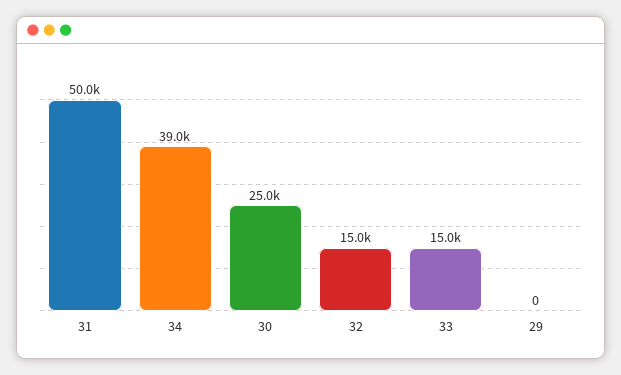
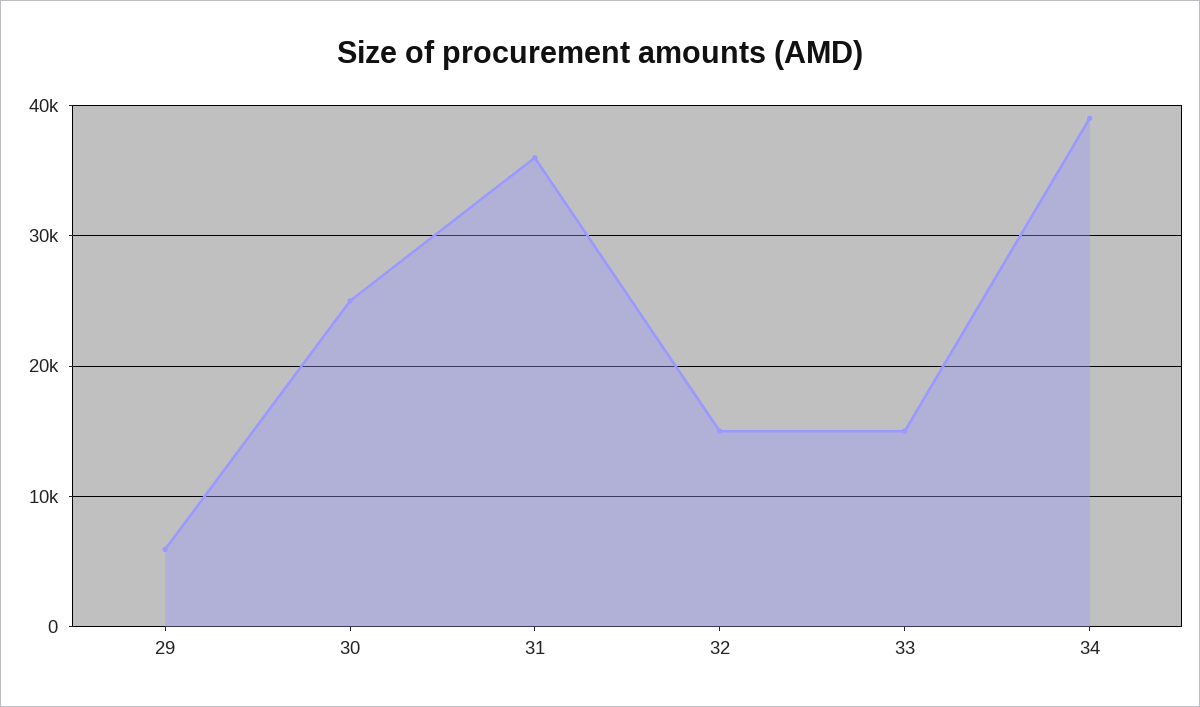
  {
-   "31": 50000,
+   "31": 36000,
    "34": 39000,
    "30": 25000,
    "32": 15000,
    "33": 15000,
-   "29": 0
+   "29": 6000
  }

